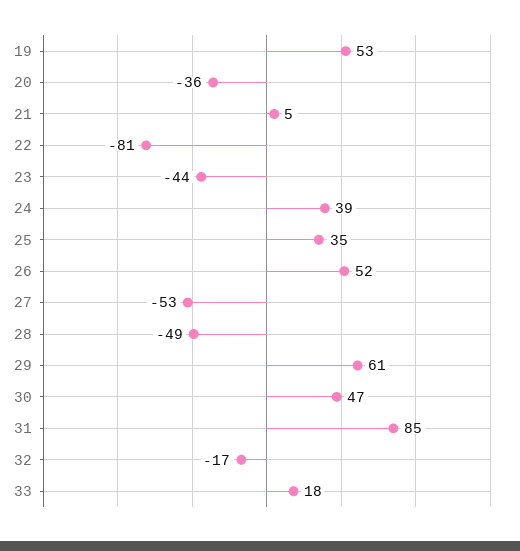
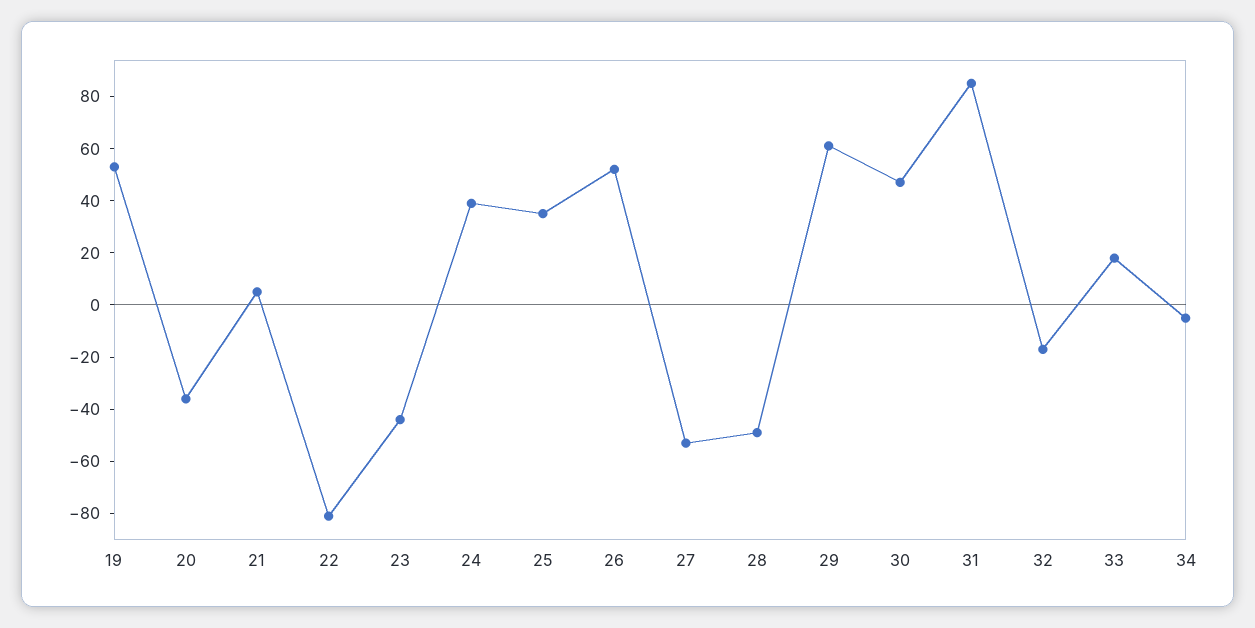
  {
    "19": 53,
    "20": -36,
    "21": 5,
    "22": -81,
    "23": -44,
    "24": 39,
    "25": 35,
    "26": 52,
    "27": -53,
    "28": -49,
    "29": 61,
    "30": 47,
    "31": 85,
    "32": -17,
-   "33": 18
+   "33": 18,
+   "34": -5
  }

